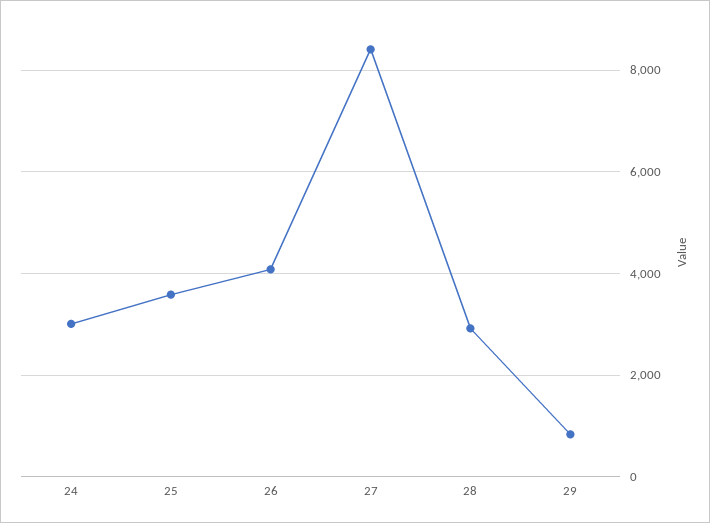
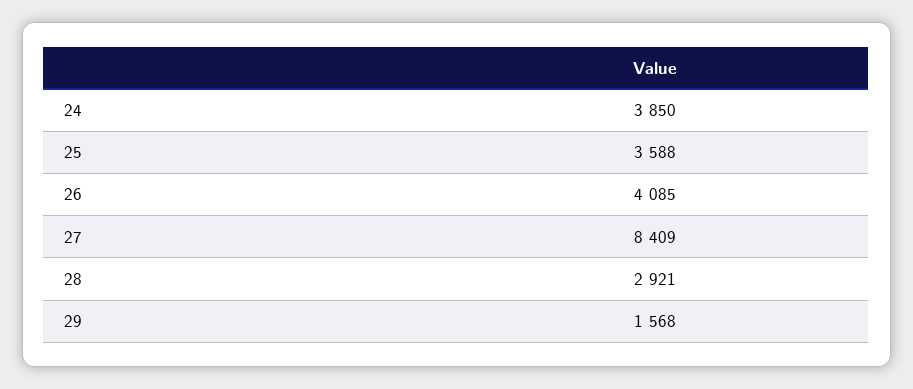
  {
-   "24": 3000,
+   "24": 3850,
    "25": 3588,
    "26": 4085,
    "27": 8409,
    "28": 2921,
-   "29": 800
+   "29": 1568
  }

